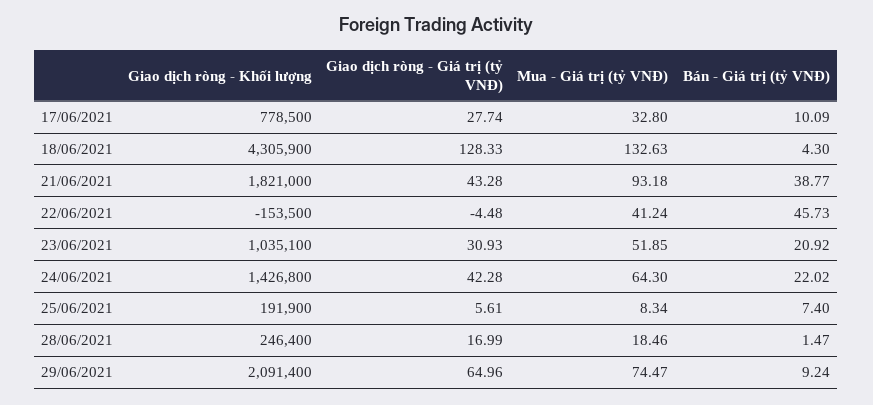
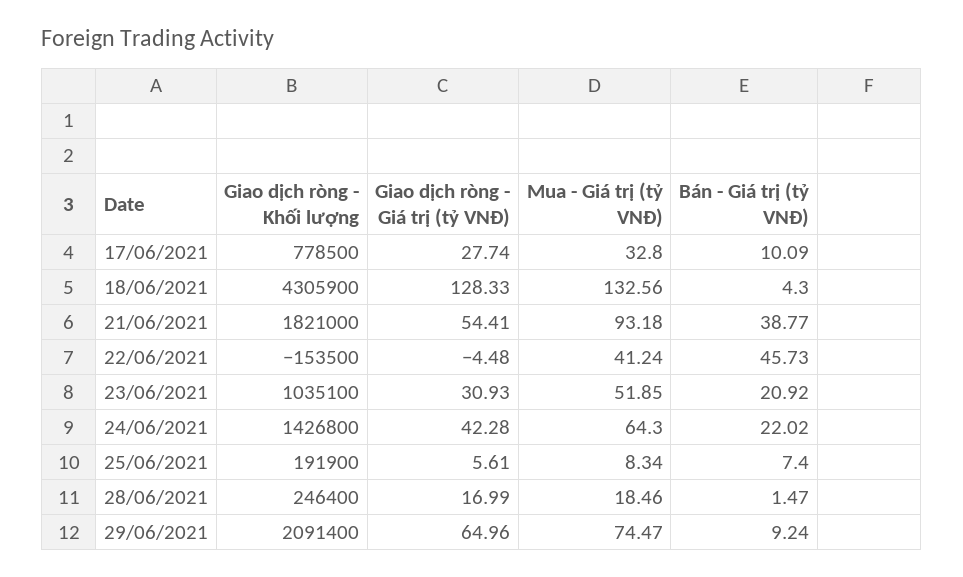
  {
    "Giao dịch ròng - Khối lượng": {
      "17/06/2021": 778500,
      "18/06/2021": 4305900,
      "21/06/2021": 1821000,
      "22/06/2021": -153500,
      "23/06/2021": 1035100,
      "24/06/2021": 1426800,
      "25/06/2021": 191900,
      "28/06/2021": 246400,
      "29/06/2021": 2091400
    },
    "Giao dịch ròng - Giá trị (tỷ VNĐ)": {
      "17/06/2021": 27.74,
      "18/06/2021": 128.33,
-     "21/06/2021": 43.28,
+     "21/06/2021": 54.41,
      "22/06/2021": -4.48,
      "23/06/2021": 30.93,
      "24/06/2021": 42.28,
      "25/06/2021": 5.61,
      "28/06/2021": 16.99,
      "29/06/2021": 64.96
    },
    "Mua - Giá trị (tỷ VNĐ)": {
      "17/06/2021": 32.8,
-     "18/06/2021": 132.63,
+     "18/06/2021": 132.56,
      "21/06/2021": 93.18,
      "22/06/2021": 41.24,
      "23/06/2021": 51.85,
      "24/06/2021": 64.3,
      "25/06/2021": 8.34,
      "28/06/2021": 18.46,
      "29/06/2021": 74.47
    },
    "Bán - Giá trị (tỷ VNĐ)": {
      "17/06/2021": 10.09,
      "18/06/2021": 4.3,
      "21/06/2021": 38.77,
      "22/06/2021": 45.73,
      "23/06/2021": 20.92,
      "24/06/2021": 22.02,
      "25/06/2021": 7.4,
      "28/06/2021": 1.47,
      "29/06/2021": 9.24
    }
  }

